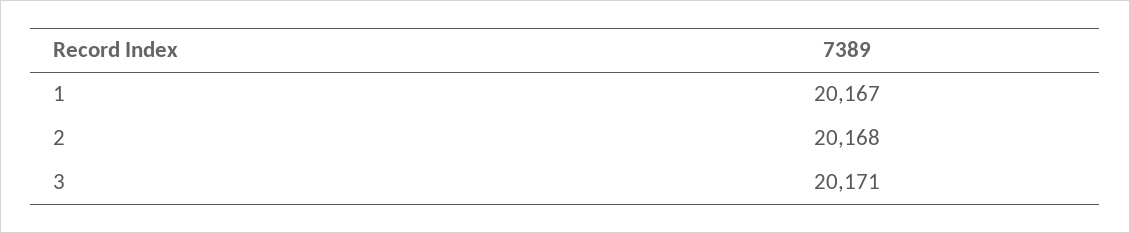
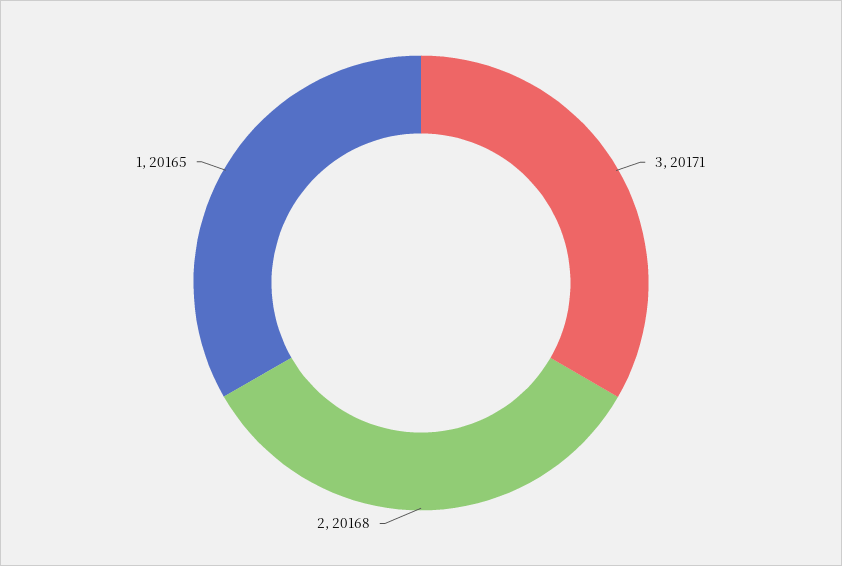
  {
-   "1": 20167,
+   "1": 20165,
    "2": 20168,
    "3": 20171
  }

